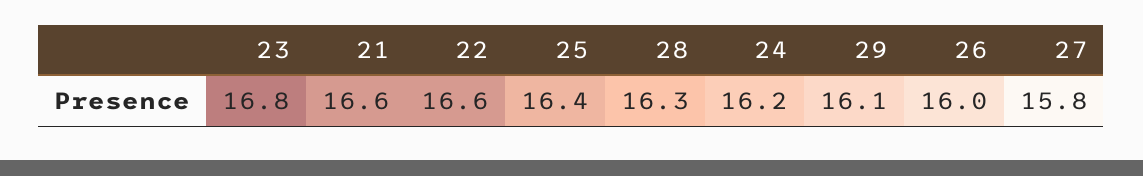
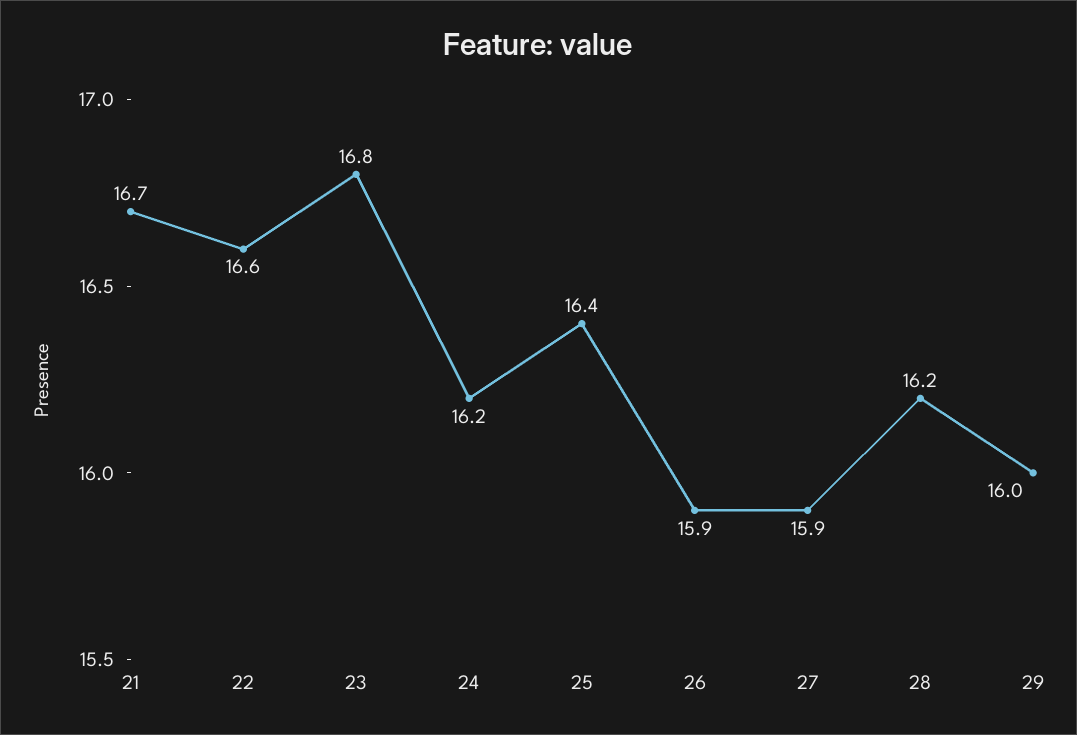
  {
    "23": 16.8,
-   "21": 16.6,
+   "21": 16.7,
    "22": 16.6,
    "25": 16.4,
-   "28": 16.3,
+   "28": 16.2,
    "24": 16.2,
-   "29": 16.1,
+   "29": 16,
-   "26": 16,
+   "26": 15.9,
-   "27": 15.8
+   "27": 15.9
  }

